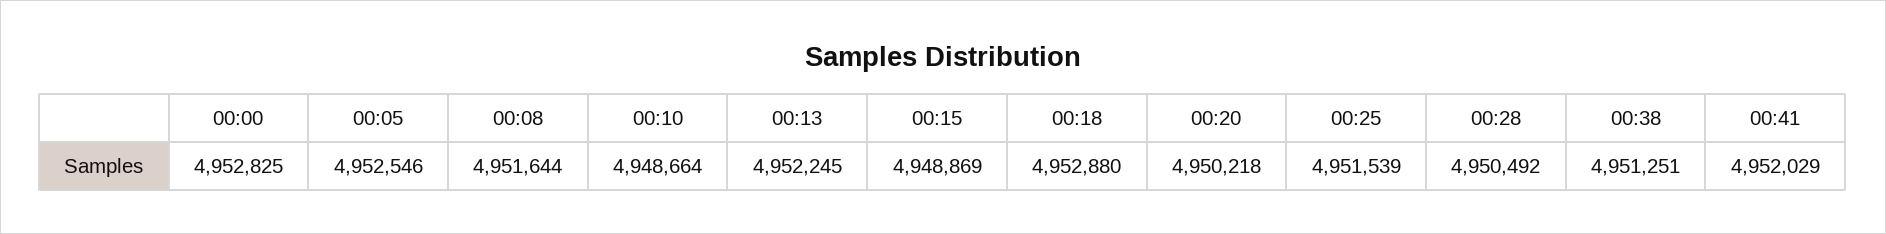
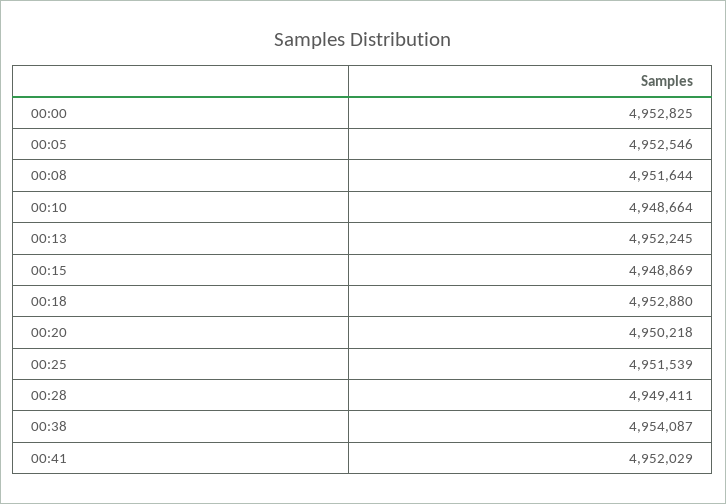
  {
    "00:00": 4952825,
    "00:05": 4952546,
    "00:08": 4951644,
    "00:10": 4948664,
    "00:13": 4952245,
    "00:15": 4948869,
    "00:18": 4952880,
    "00:20": 4950218,
    "00:25": 4951539,
-   "00:28": 4950492,
+   "00:28": 4949411,
-   "00:38": 4951251,
+   "00:38": 4954087,
    "00:41": 4952029
  }

